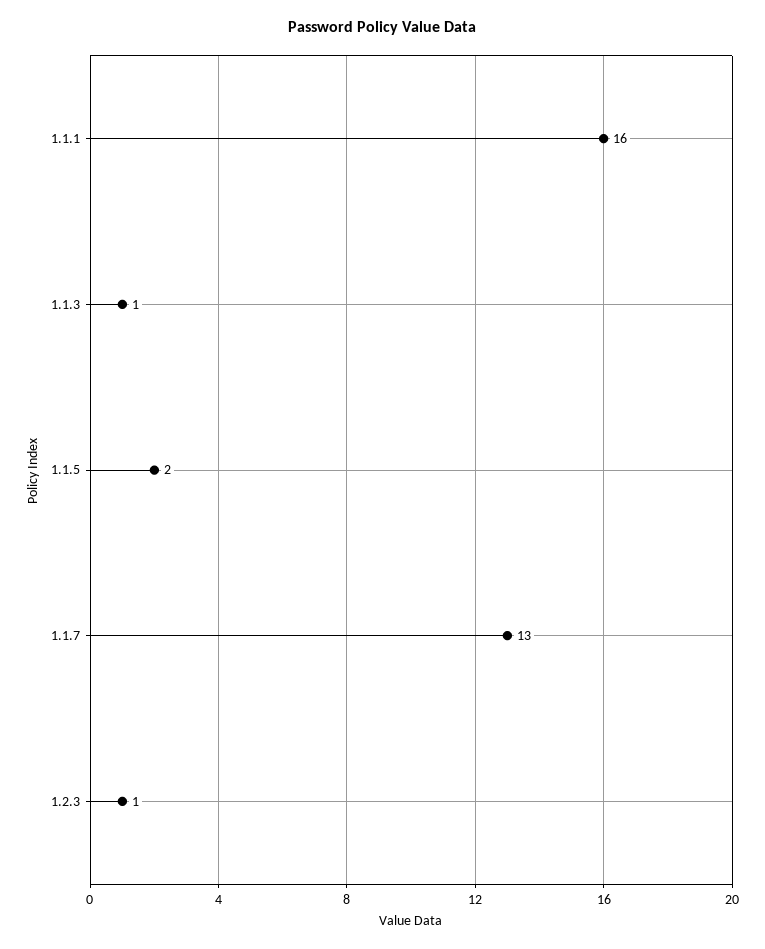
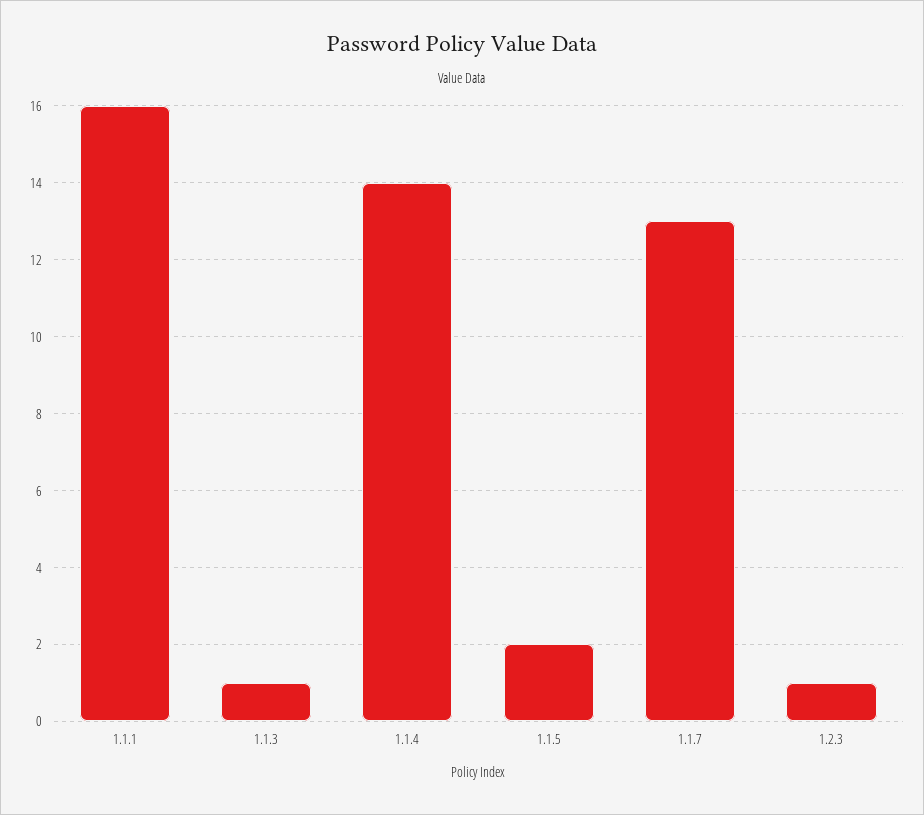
  {
    "1.1.1": 16,
    "1.1.3": 1,
    "1.1.5": 2,
    "1.1.7": 13,
-   "1.2.3": 1
+   "1.2.3": 1,
+   "1.1.4": 14
  }

